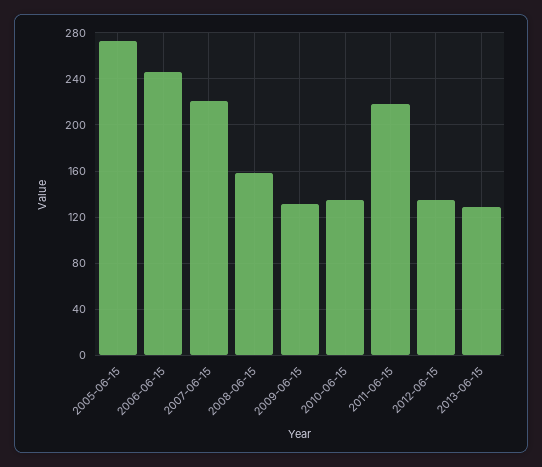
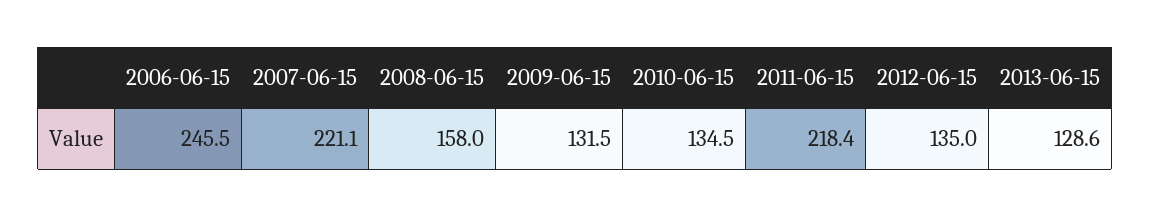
  {
-   "2005-06-15": 270,
    "2006-06-15": 245.5,
    "2007-06-15": 221.1,
    "2008-06-15": 158,
    "2009-06-15": 131.5,
    "2010-06-15": 134.5,
    "2011-06-15": 218.4,
    "2012-06-15": 135,
    "2013-06-15": 128.6
  }

